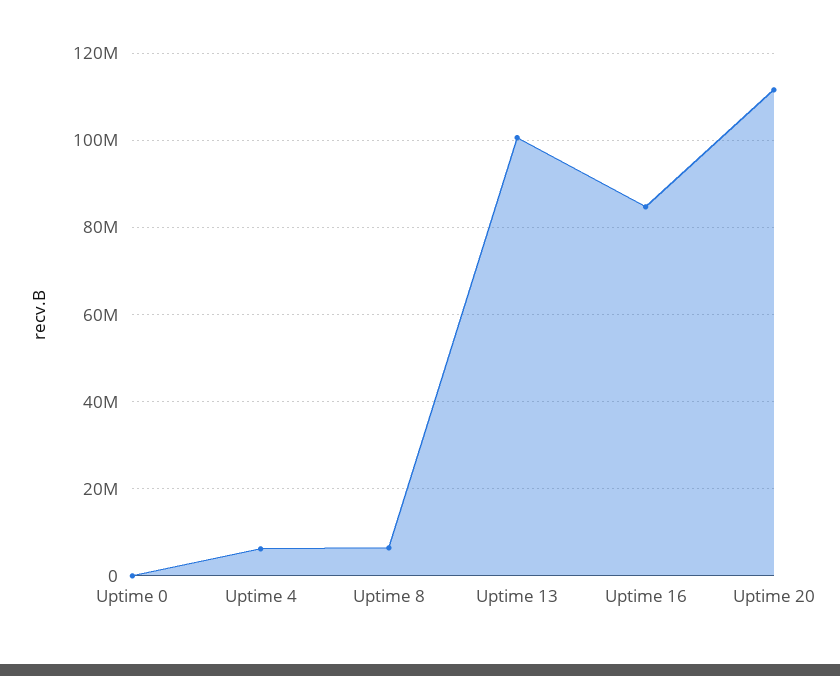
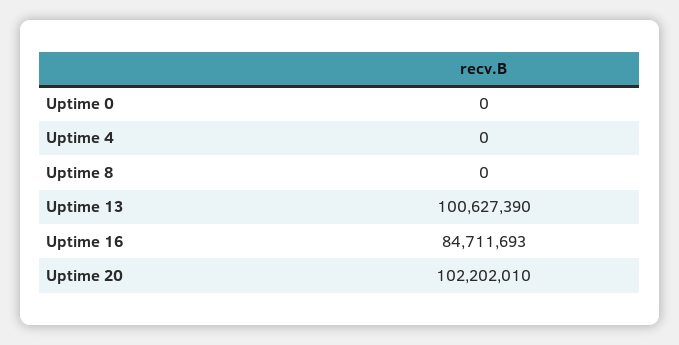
  {
    "Uptime 0": 0,
-   "Uptime 4": 6000000,
+   "Uptime 4": 0,
-   "Uptime 8": 6000000,
+   "Uptime 8": 0,
    "Uptime 13": 100627390,
    "Uptime 16": 84711693,
-   "Uptime 20": 112000000
+   "Uptime 20": 102202010
  }

